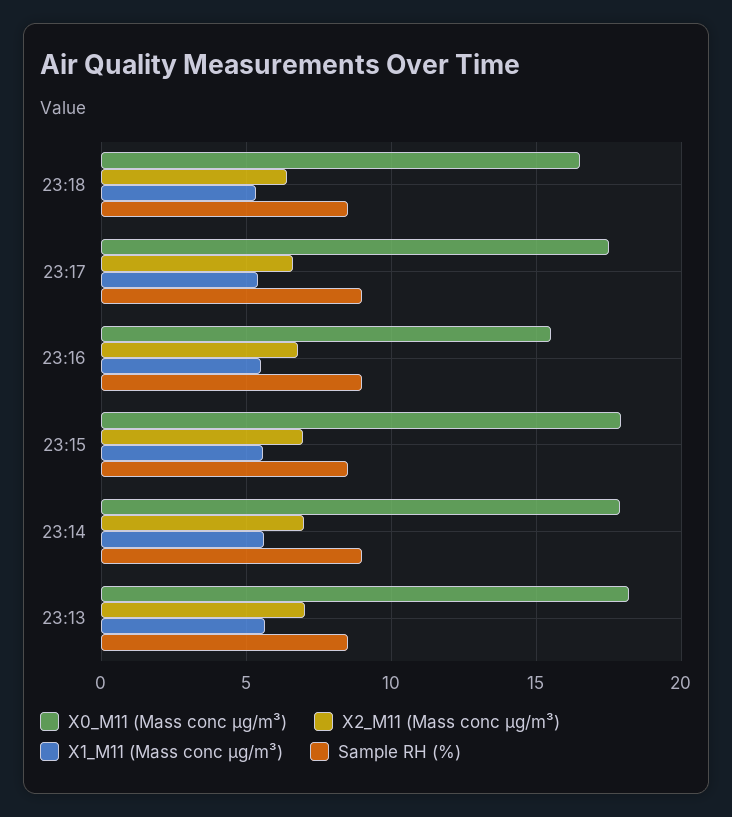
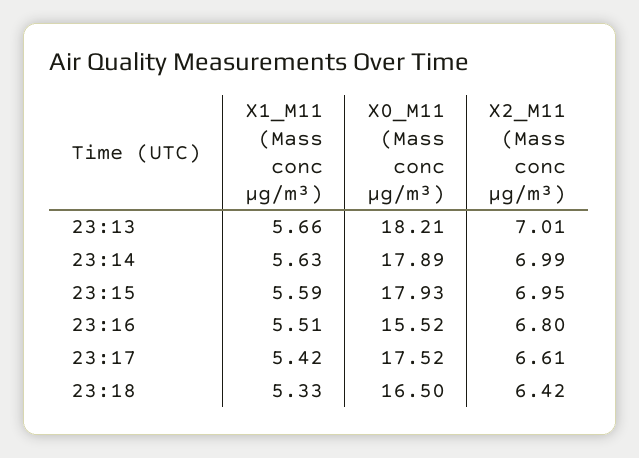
  {
    "X0_M11 (Mass conc μg/m³)": {
      "23:18": 16.5,
      "23:17": 17.52,
      "23:16": 15.52,
      "23:15": 17.93,
      "23:14": 17.89,
      "23:13": 18.21
    },
    "X2_M11 (Mass conc μg/m³)": {
      "23:18": 6.42,
      "23:17": 6.61,
      "23:16": 6.8,
      "23:15": 6.95,
      "23:14": 6.99,
      "23:13": 7.01
    },
    "X1_M11 (Mass conc μg/m³)": {
      "23:18": 5.33,
      "23:17": 5.42,
      "23:16": 5.51,
      "23:15": 5.59,
      "23:14": 5.63,
      "23:13": 5.66
-   },
+   }
-   "Sample RH (%)": {
-     "23:18": 8.5,
-     "23:17": 9,
-     "23:16": 9,
-     "23:15": 8.5,
-     "23:14": 9,
-     "23:13": 8.5
-   }
  }

